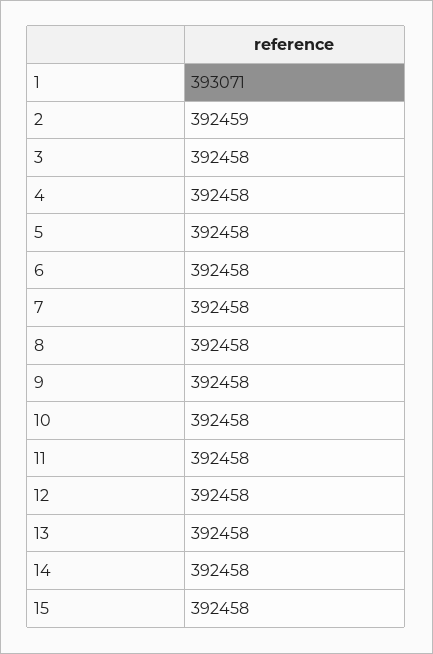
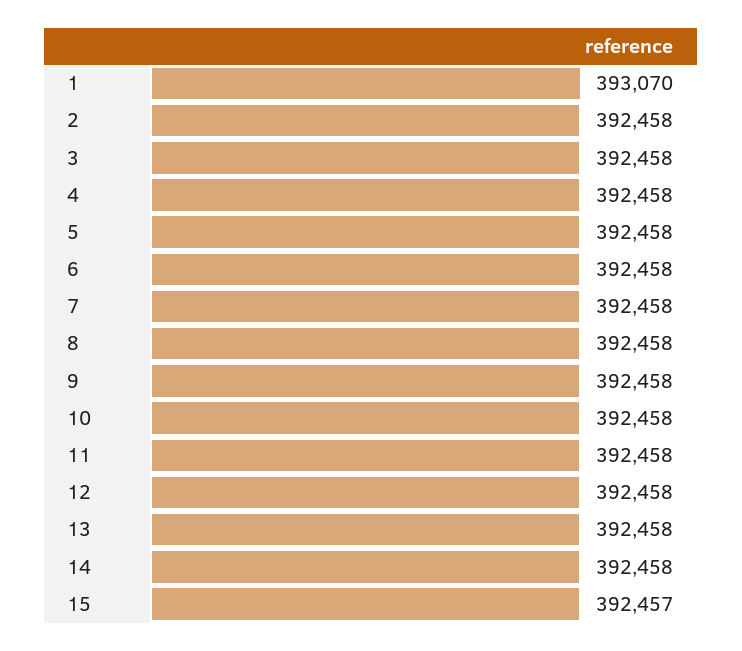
  {
-   "1": 393071,
+   "1": 393070,
-   "2": 392459,
+   "2": 392458,
    "3": 392458,
    "4": 392458,
    "5": 392458,
    "6": 392458,
    "7": 392458,
    "8": 392458,
    "9": 392458,
    "10": 392458,
    "11": 392458,
    "12": 392458,
    "13": 392458,
    "14": 392458,
-   "15": 392458
+   "15": 392457
  }

